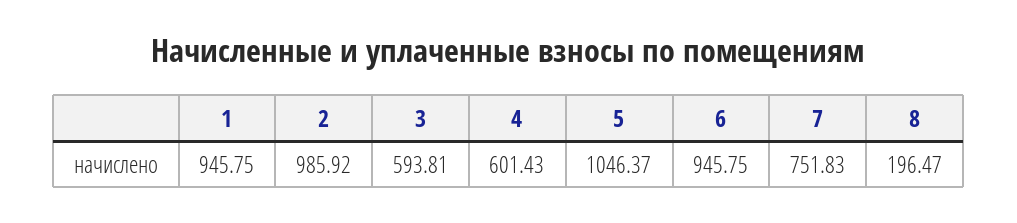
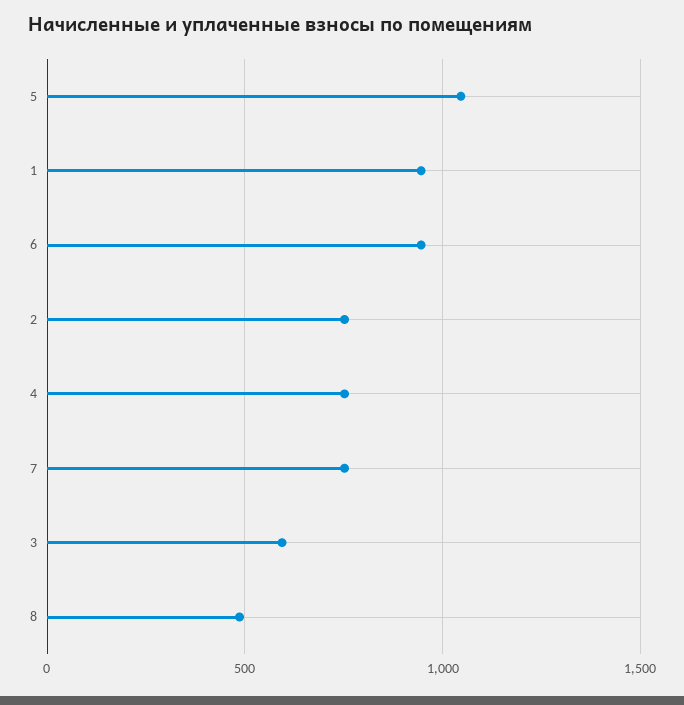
  {
    "1": 945.75,
-   "2": 985.92,
+   "2": 750,
    "3": 593.81,
-   "4": 601.43,
+   "4": 750,
    "5": 1046.37,
    "6": 945.75,
    "7": 751.83,
-   "8": 196.47
+   "8": 500
  }

